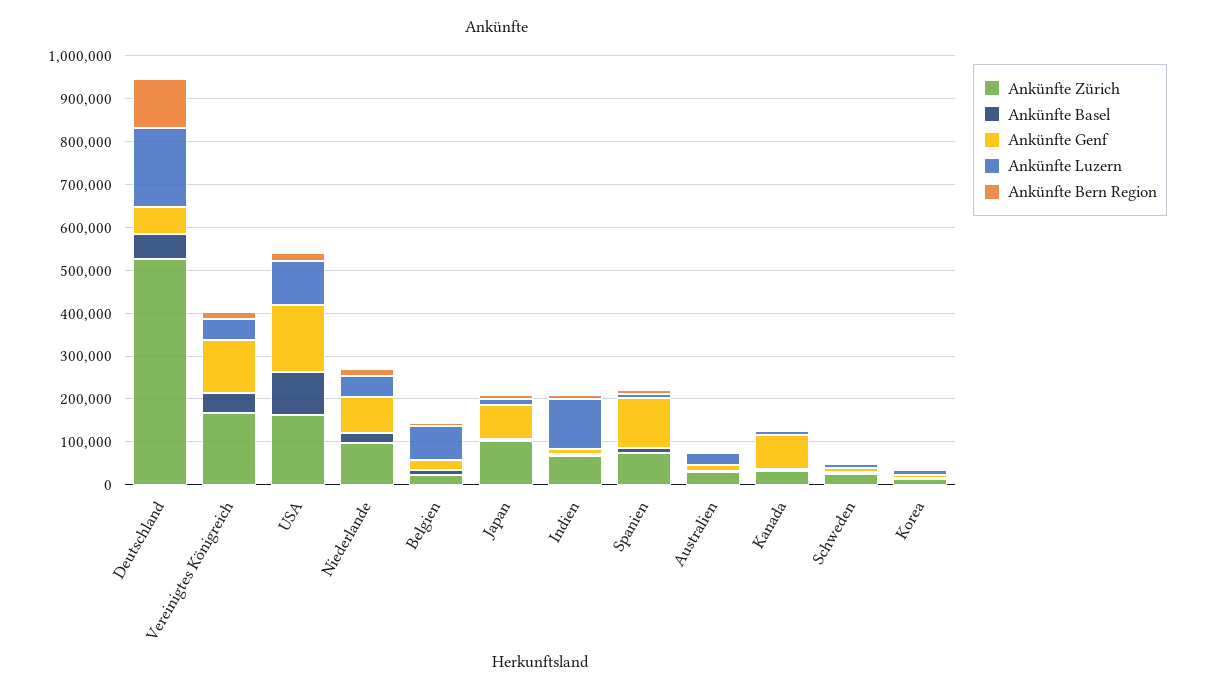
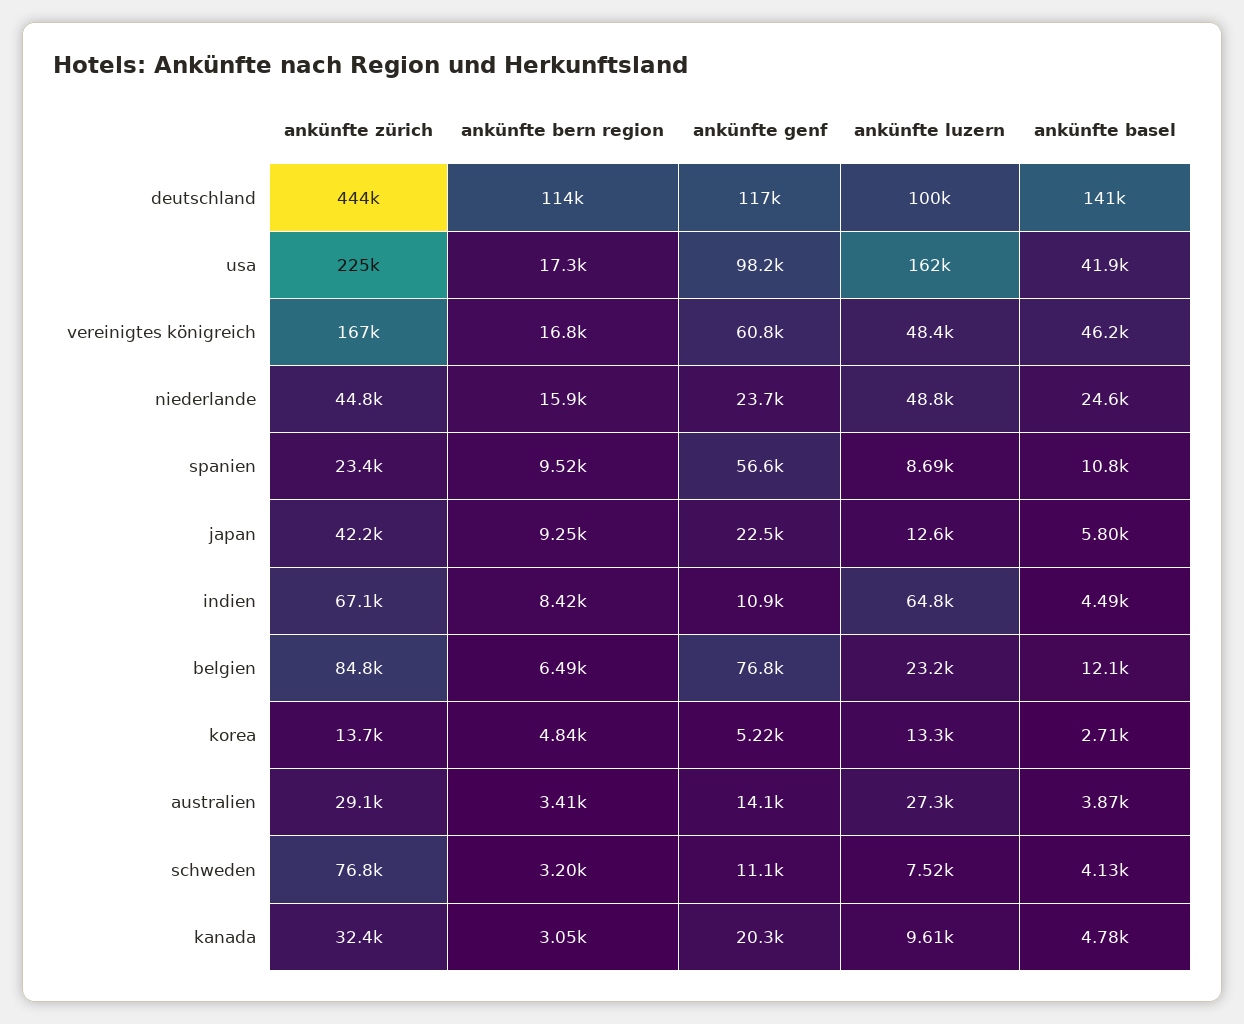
  {
    "Ankünfte Zürich": {
-     "Deutschland": 520000,
+     "Deutschland": 444000,
      "Vereinigtes Königreich": 167000,
-     "USA": 160000,
+     "USA": 225000,
-     "Niederlande": 100000,
+     "Niederlande": 44800,
-     "Belgien": 20000,
+     "Belgien": 84800,
-     "Japan": 100000,
+     "Japan": 42200,
      "Indien": 67100,
-     "Spanien": 80000,
+     "Spanien": 23400,
      "Australien": 29100,
      "Kanada": 32400,
-     "Schweden": 20000,
+     "Schweden": 76800,
      "Korea": 13700
    },
    "Ankünfte Basel": {
-     "Deutschland": 60000,
+     "Deutschland": 141000,
      "Vereinigtes Königreich": 46200,
-     "USA": 100000,
+     "USA": 41900,
      "Niederlande": 24600,
      "Belgien": 12100,
      "Japan": 5800,
      "Indien": 4490,
      "Spanien": 10800,
      "Australien": 3870,
      "Kanada": 4780,
      "Schweden": 4130,
      "Korea": 2710
    },
    "Ankünfte Genf": {
-     "Deutschland": 60000,
+     "Deutschland": 117000,
-     "Vereinigtes Königreich": 120000,
+     "Vereinigtes Königreich": 60800,
-     "USA": 160000,
+     "USA": 98200,
-     "Niederlande": 80000,
+     "Niederlande": 23700,
-     "Belgien": 20000,
+     "Belgien": 76800,
-     "Japan": 80000,
+     "Japan": 22500,
      "Indien": 10900,
-     "Spanien": 120000,
+     "Spanien": 56600,
      "Australien": 14100,
-     "Kanada": 80000,
+     "Kanada": 20300,
      "Schweden": 11100,
      "Korea": 5220
    },
    "Ankünfte Luzern": {
-     "Deutschland": 180000,
+     "Deutschland": 100000,
      "Vereinigtes Königreich": 48400,
-     "USA": 100000,
+     "USA": 162000,
      "Niederlande": 48800,
-     "Belgien": 80000,
+     "Belgien": 23200,
      "Japan": 12600,
-     "Indien": 120000,
+     "Indien": 64800,
      "Spanien": 8690,
      "Australien": 27300,
      "Kanada": 9610,
      "Schweden": 7520,
      "Korea": 13300
    },
    "Ankünfte Bern Region": {
      "Deutschland": 114000,
      "Vereinigtes Königreich": 16800,
      "USA": 17300,
      "Niederlande": 15900,
      "Belgien": 6490,
      "Japan": 9250,
      "Indien": 8420,
      "Spanien": 9520,
      "Australien": 3410,
      "Kanada": 3050,
      "Schweden": 3200,
      "Korea": 4840
    }
  }

